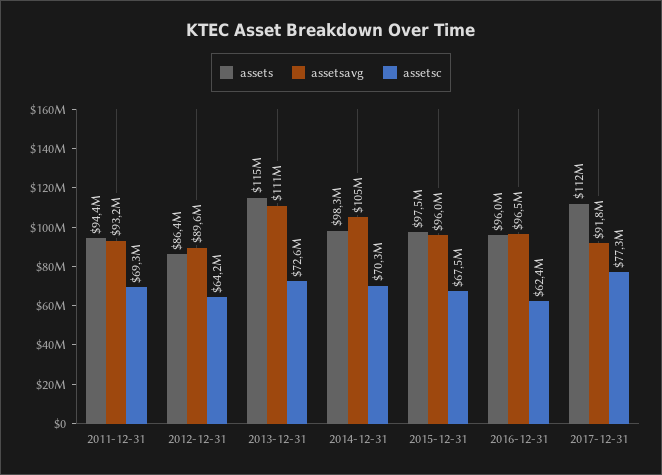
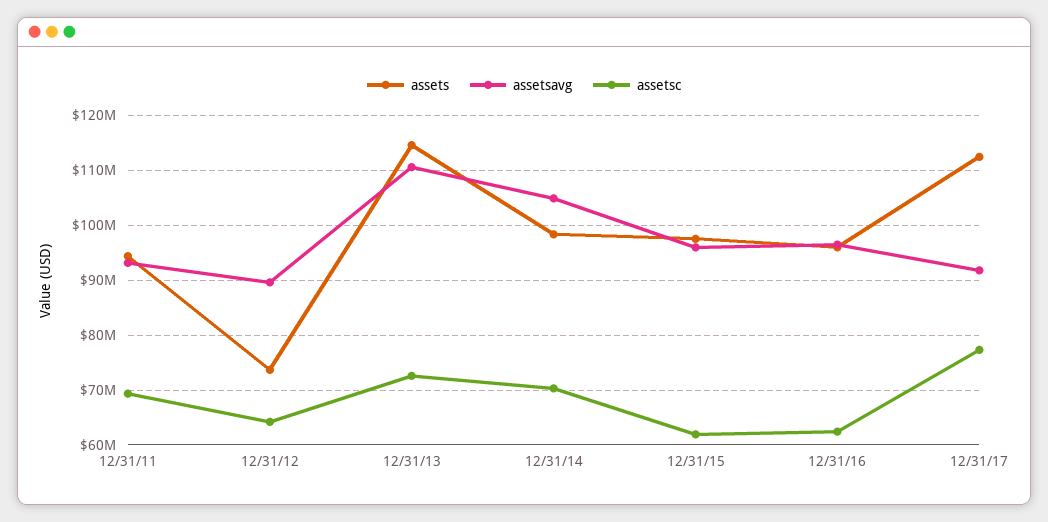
  {
    "assets": {
      "2011-12-31": 94400000,
-     "2012-12-31": 86400000,
+     "2012-12-31": 74000000,
      "2013-12-31": 115000000,
      "2014-12-31": 98300000,
      "2015-12-31": 97500000,
      "2016-12-31": 96000000,
      "2017-12-31": 112000000
    },
    "assetsavg": {
      "2011-12-31": 93200000,
      "2012-12-31": 89600000,
      "2013-12-31": 111000000,
      "2014-12-31": 105000000,
      "2015-12-31": 96000000,
      "2016-12-31": 96500000,
      "2017-12-31": 91800000
    },
    "assetsc": {
      "2011-12-31": 69300000,
      "2012-12-31": 64200000,
      "2013-12-31": 72600000,
      "2014-12-31": 70300000,
-     "2015-12-31": 67500000,
+     "2015-12-31": 62000000,
      "2016-12-31": 62400000,
      "2017-12-31": 77300000
    }
  }

